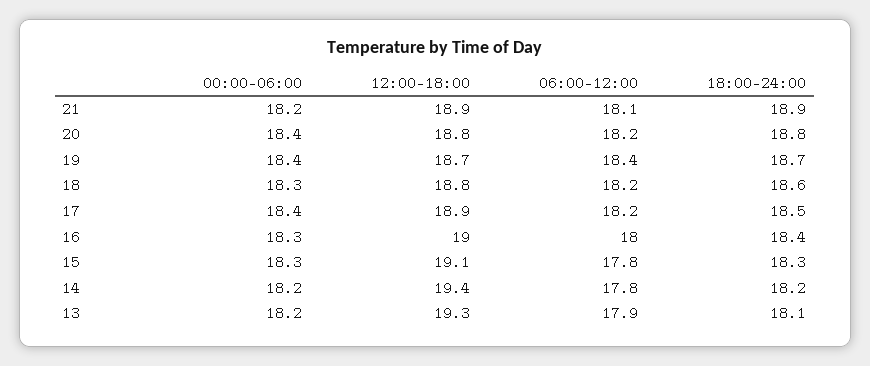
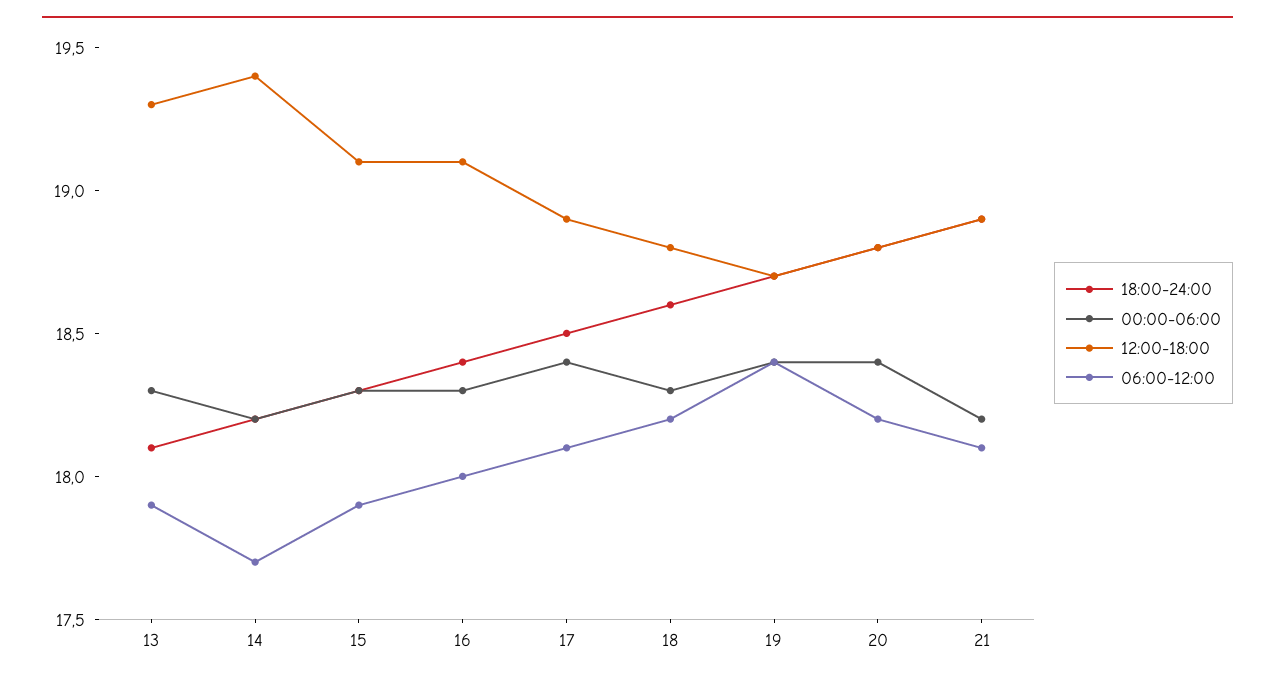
  {
    "00:00-06:00": {
      "21": 18.2,
      "20": 18.4,
      "19": 18.4,
      "18": 18.3,
      "17": 18.4,
      "16": 18.3,
      "15": 18.3,
      "14": 18.2,
-     "13": 18.2
+     "13": 18.3
    },
    "12:00-18:00": {
      "21": 18.9,
      "20": 18.8,
      "19": 18.7,
      "18": 18.8,
      "17": 18.9,
-     "16": 19,
+     "16": 19.1,
      "15": 19.1,
      "14": 19.4,
      "13": 19.3
    },
    "06:00-12:00": {
      "21": 18.1,
      "20": 18.2,
      "19": 18.4,
      "18": 18.2,
-     "17": 18.2,
+     "17": 18.1,
      "16": 18,
-     "15": 17.8,
+     "15": 17.9,
-     "14": 17.8,
+     "14": 17.7,
      "13": 17.9
    },
    "18:00-24:00": {
      "21": 18.9,
      "20": 18.8,
      "19": 18.7,
      "18": 18.6,
      "17": 18.5,
      "16": 18.4,
      "15": 18.3,
      "14": 18.2,
      "13": 18.1
    }
  }

